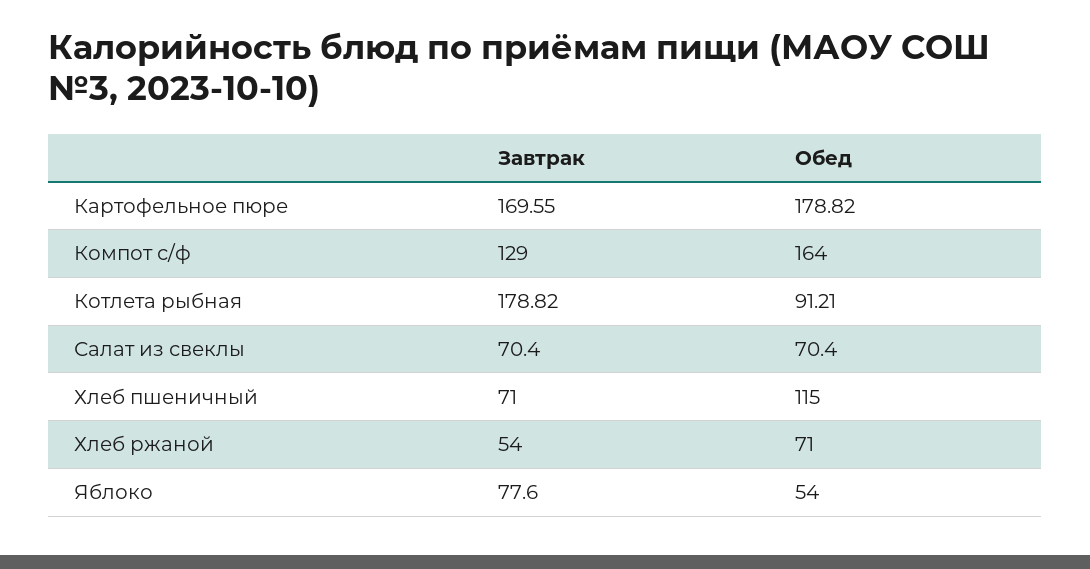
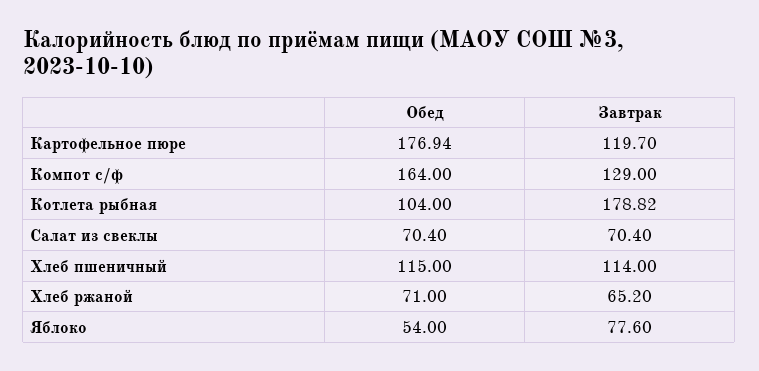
  {
    "Завтрак": {
-     "Картофельное пюре": 169.55,
+     "Картофельное пюре": 119.7,
      "Компот с/ф": 129,
      "Котлета рыбная": 178.82,
      "Салат из свеклы": 70.4,
-     "Хлеб пшеничный": 71,
+     "Хлеб пшеничный": 114,
-     "Хлеб ржаной": 54,
+     "Хлеб ржаной": 65.2,
      "Яблоко": 77.6
    },
    "Обед": {
-     "Картофельное пюре": 178.82,
+     "Картофельное пюре": 176.94,
      "Компот с/ф": 164,
-     "Котлета рыбная": 91.21,
+     "Котлета рыбная": 104,
      "Салат из свеклы": 70.4,
      "Хлеб пшеничный": 115,
      "Хлеб ржаной": 71,
      "Яблоко": 54
    }
  }

